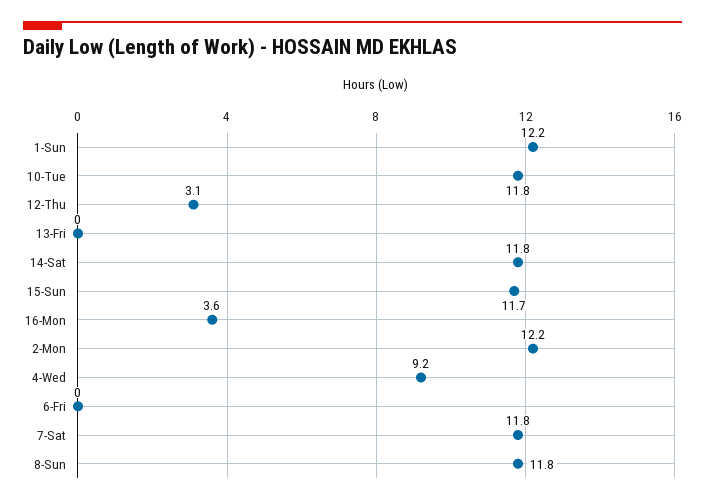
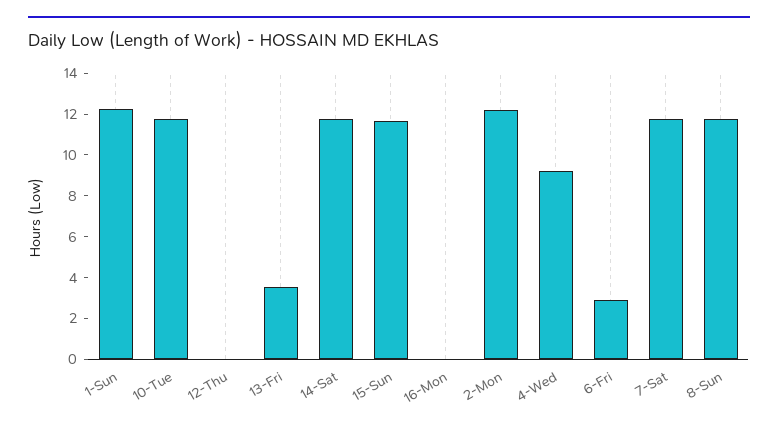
  {
    "1-Sun": 12.2,
    "10-Tue": 11.8,
-   "12-Thu": 3.1,
+   "12-Thu": 0,
-   "13-Fri": 0,
+   "13-Fri": 3.5,
    "14-Sat": 11.8,
    "15-Sun": 11.7,
-   "16-Mon": 3.6,
+   "16-Mon": 0,
    "2-Mon": 12.2,
    "4-Wed": 9.2,
-   "6-Fri": 0,
+   "6-Fri": 3,
    "7-Sat": 11.8,
    "8-Sun": 11.8
  }

